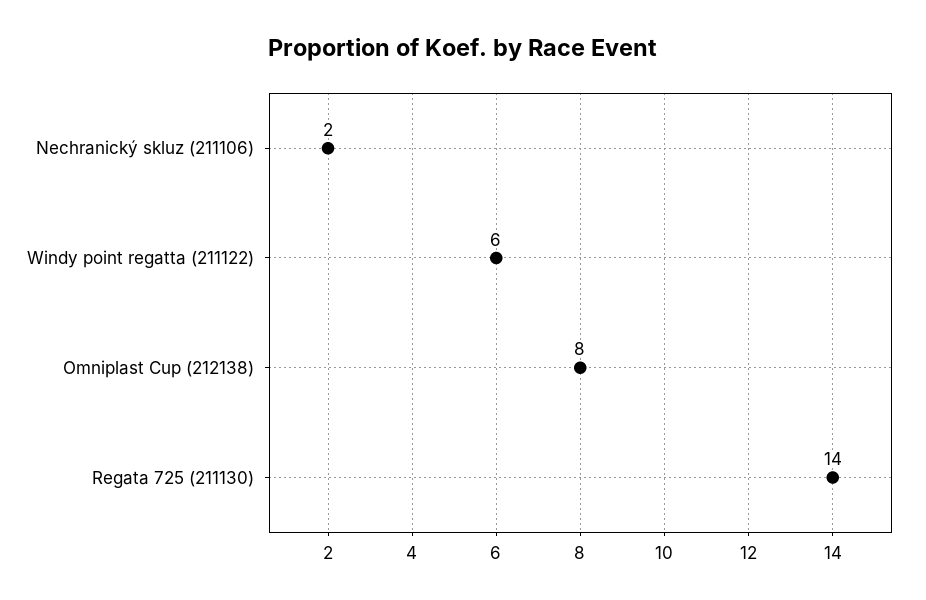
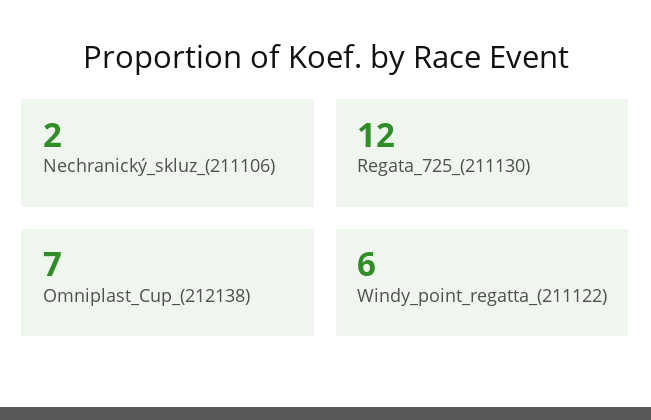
  {
    "Nechranický skluz (211106)": 2,
    "Windy point regatta (211122)": 6,
-   "Omniplast Cup (212138)": 8,
+   "Omniplast Cup (212138)": 7,
-   "Regata 725 (211130)": 14
+   "Regata 725 (211130)": 12
  }

